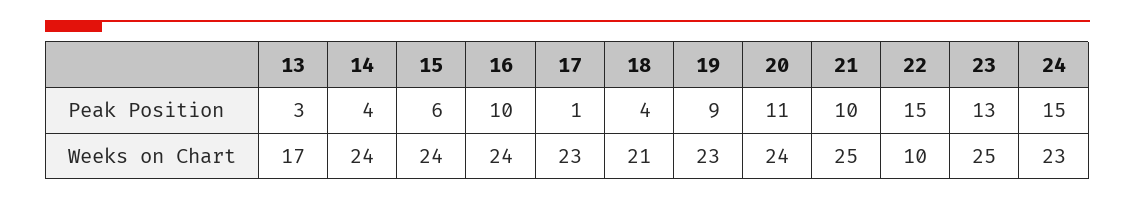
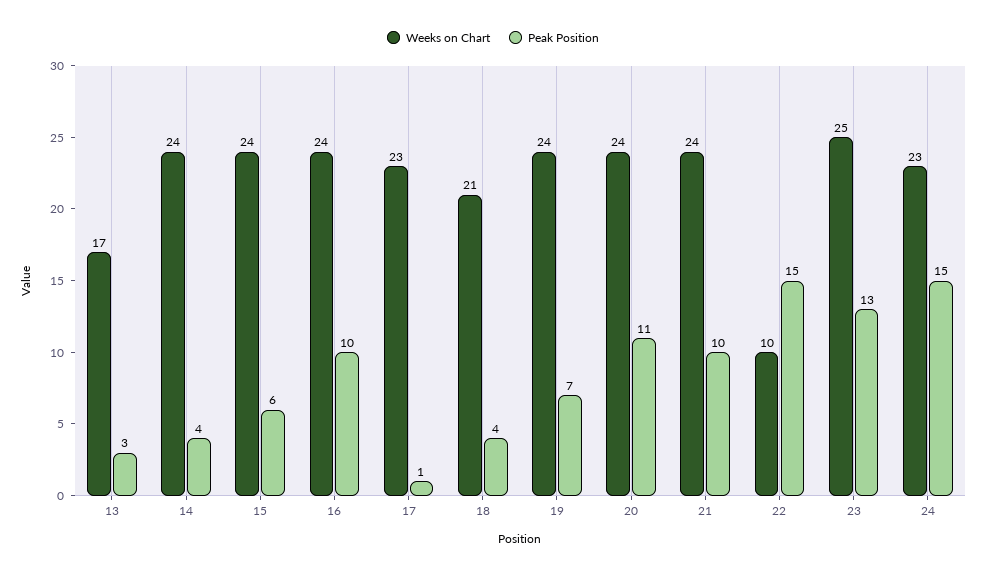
  {
    "Peak Position": {
      "13": 3,
      "14": 4,
      "15": 6,
      "16": 10,
      "17": 1,
      "18": 4,
-     "19": 9,
+     "19": 7,
      "20": 11,
      "21": 10,
      "22": 15,
      "23": 13,
      "24": 15
    },
    "Weeks on Chart": {
      "13": 17,
      "14": 24,
      "15": 24,
      "16": 24,
      "17": 23,
      "18": 21,
-     "19": 23,
+     "19": 24,
      "20": 24,
-     "21": 25,
+     "21": 24,
      "22": 10,
      "23": 25,
      "24": 23
    }
  }

